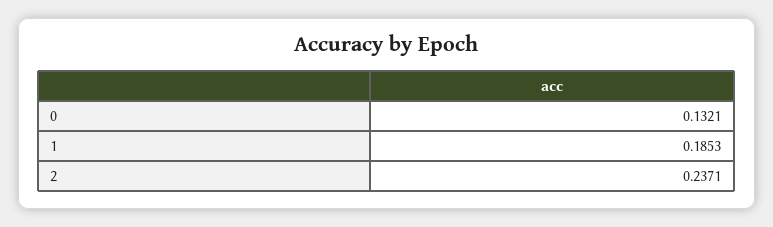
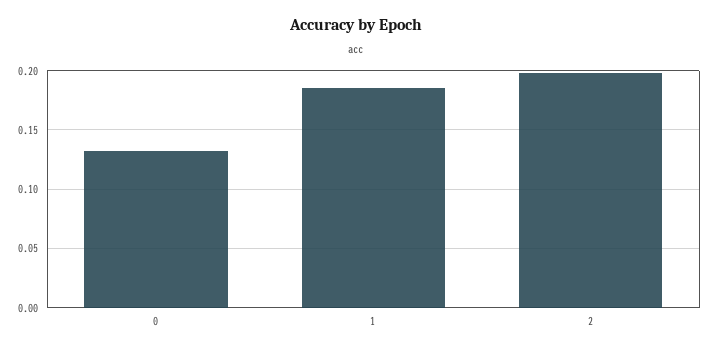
  {
    "0": 0.1321,
    "1": 0.1853,
-   "2": 0.2371
+   "2": 0.2
  }

